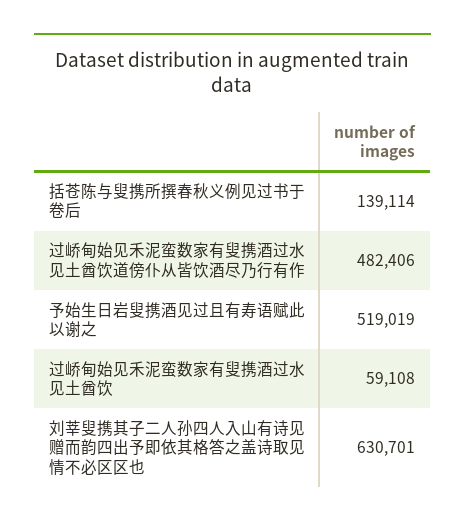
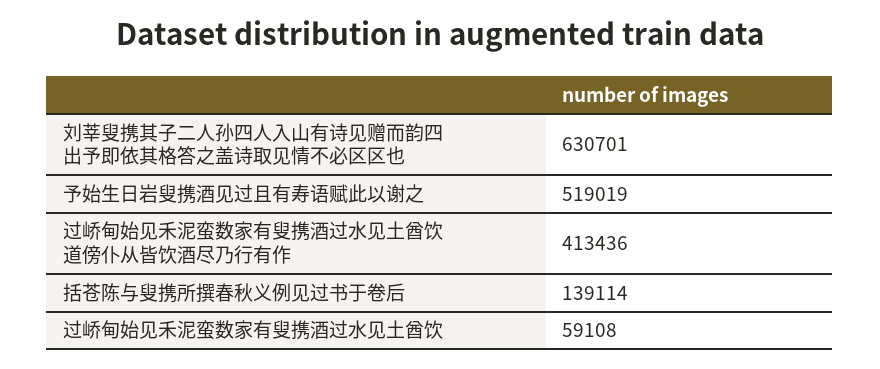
  {
    "括苍陈与叟携所撰春秋义例见过书于卷后": 139114,
-   "过峤甸始见禾泥蛮数家有叟携酒过水见土酋饮道傍仆从皆饮酒尽乃行有作": 482406,
+   "过峤甸始见禾泥蛮数家有叟携酒过水见土酋饮道傍仆从皆饮酒尽乃行有作": 413436,
    "予始生日岩叟携酒见过且有寿语赋此以谢之": 519019,
    "过峤甸始见禾泥蛮数家有叟携酒过水见土酋饮": 59108,
    "刘莘叟携其子二人孙四人入山有诗见赠而韵四出予即依其格答之盖诗取见情不必区区也": 630701
  }

